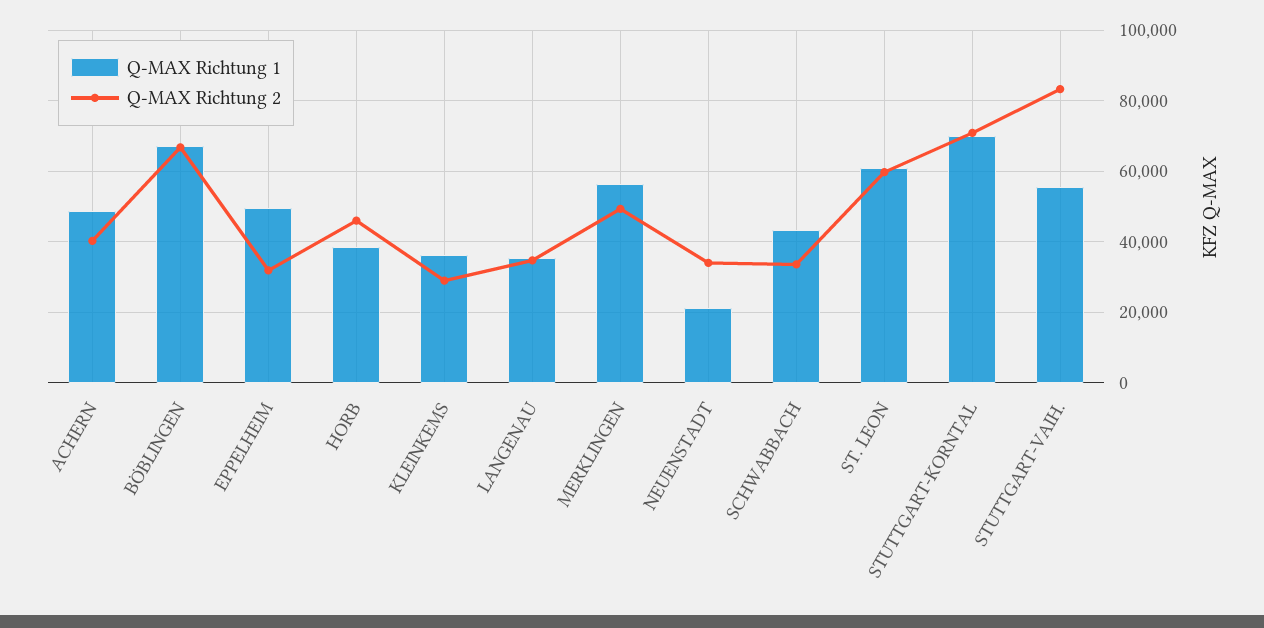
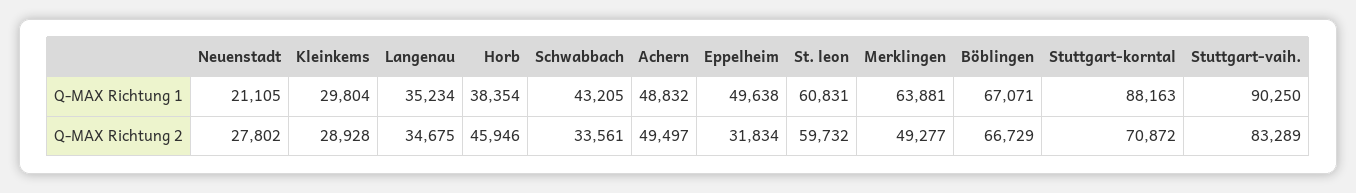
  {
    "Q-MAX Richtung 1": {
      "ACHERN": 48832,
      "BÖBLINGEN": 67071,
      "EPPELHEIM": 49638,
      "HORB": 38354,
-     "KLEINKEMS": 36000,
+     "KLEINKEMS": 29804,
      "LANGENAU": 35234,
-     "MERKLINGEN": 56000,
+     "MERKLINGEN": 63881,
      "NEUENSTADT": 21105,
      "SCHWABBACH": 43205,
      "ST. LEON": 60831,
-     "STUTTGART-KORNTAL": 70000,
+     "STUTTGART-KORNTAL": 88163,
-     "STUTTGART-VAIH.": 56000
+     "STUTTGART-VAIH.": 90250
    },
    "Q-MAX Richtung 2": {
-     "ACHERN": 40000,
+     "ACHERN": 49497,
      "BÖBLINGEN": 66729,
      "EPPELHEIM": 31834,
      "HORB": 45946,
      "KLEINKEMS": 28928,
      "LANGENAU": 34675,
      "MERKLINGEN": 49277,
-     "NEUENSTADT": 34000,
+     "NEUENSTADT": 27802,
      "SCHWABBACH": 33561,
      "ST. LEON": 59732,
      "STUTTGART-KORNTAL": 70872,
      "STUTTGART-VAIH.": 83289
    }
  }

